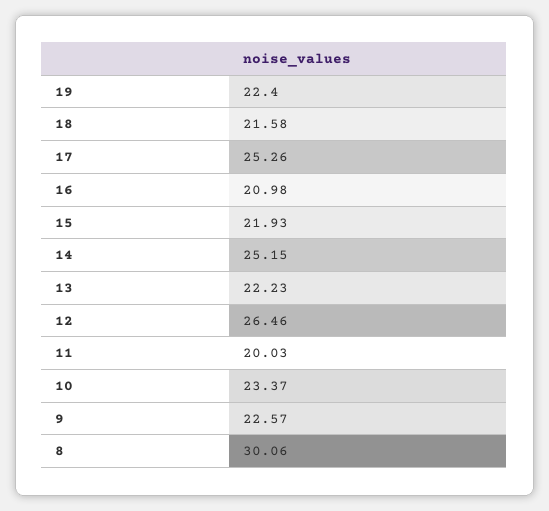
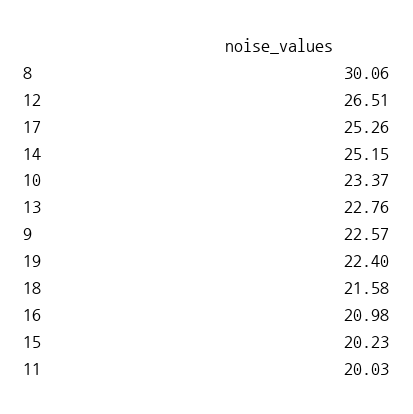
  {
    "19": 22.4,
    "18": 21.58,
    "17": 25.26,
    "16": 20.98,
-   "15": 21.93,
+   "15": 20.23,
    "14": 25.15,
-   "13": 22.23,
+   "13": 22.76,
-   "12": 26.46,
+   "12": 26.51,
    "11": 20.03,
    "10": 23.37,
    "9": 22.57,
    "8": 30.06
  }

